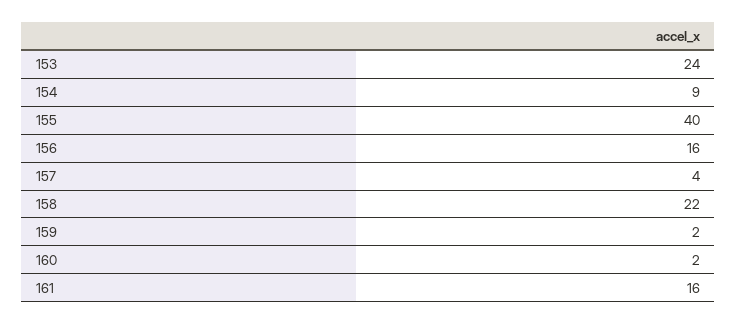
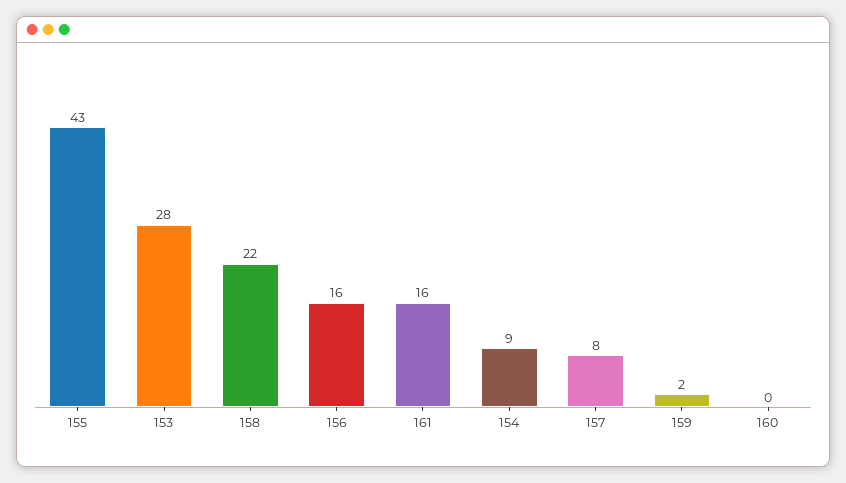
  {
-   "153": 24,
+   "153": 28,
    "154": 9,
-   "155": 40,
+   "155": 43,
    "156": 16,
-   "157": 4,
+   "157": 8,
    "158": 22,
    "159": 2,
-   "160": 2,
+   "160": 0,
    "161": 16
  }

